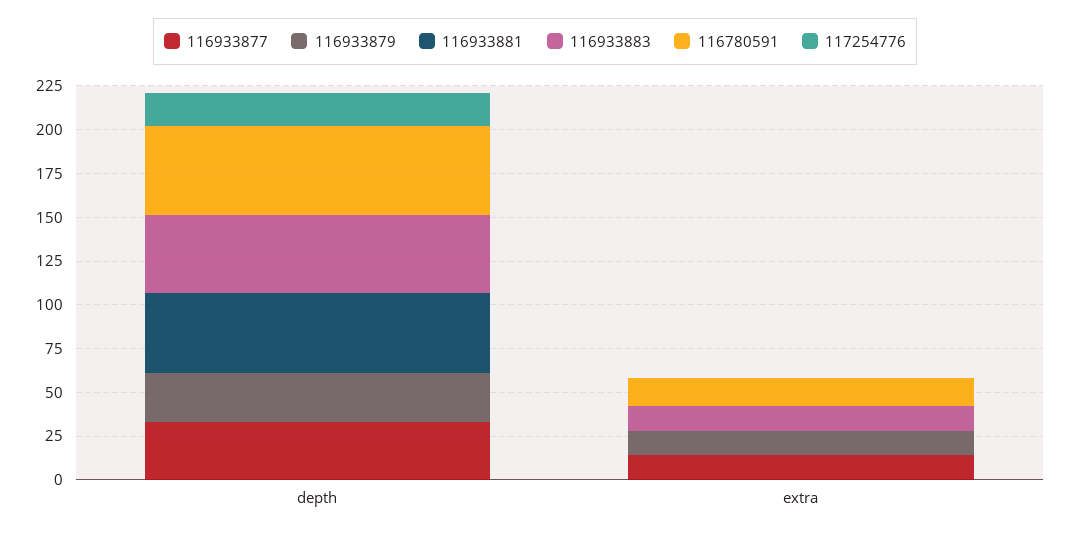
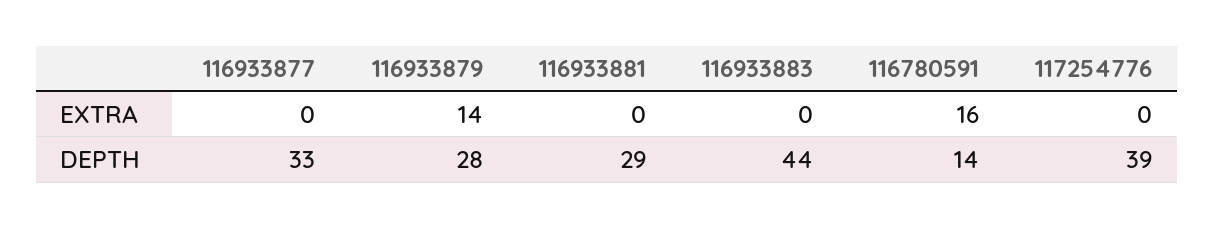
  {
    "116933877": {
      "depth": 33,
-     "extra": 15
+     "extra": 0
    },
    "116933879": {
      "depth": 28,
      "extra": 14
    },
    "116933881": {
-     "depth": 45,
+     "depth": 29,
      "extra": 0
    },
    "116933883": {
      "depth": 44,
-     "extra": 15
+     "extra": 0
    },
    "116780591": {
-     "depth": 50,
+     "depth": 14,
      "extra": 16
    },
    "117254776": {
-     "depth": 20,
+     "depth": 39,
      "extra": 0
    }
  }

